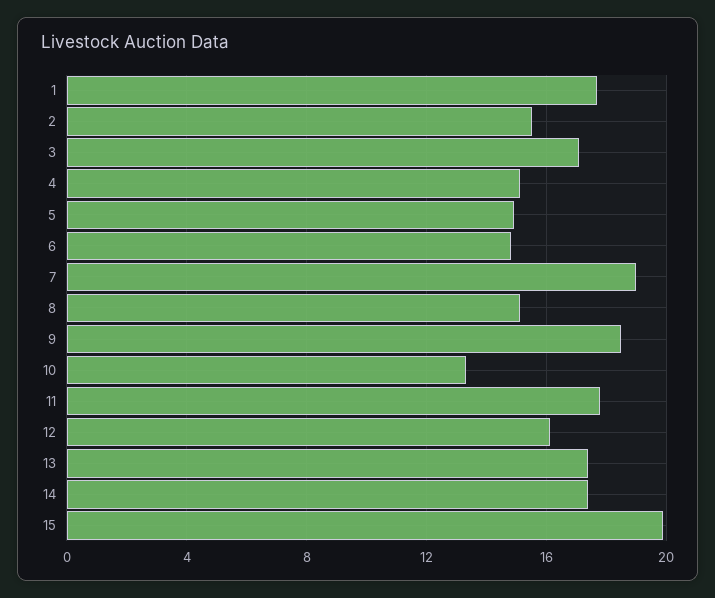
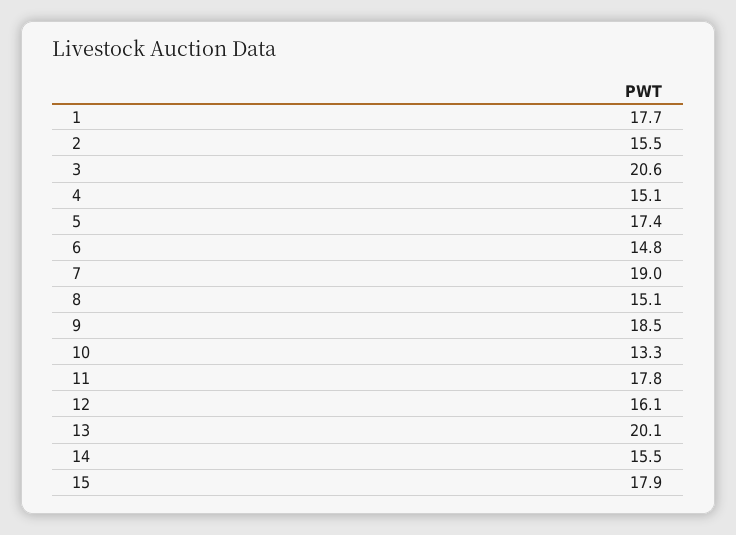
  {
    "1": 17.7,
    "2": 15.5,
-   "3": 17,
+   "3": 20.6,
    "4": 15.1,
-   "5": 15,
+   "5": 17.4,
    "6": 14.8,
    "7": 19,
    "8": 15.1,
    "9": 18.5,
    "10": 13.3,
    "11": 17.8,
    "12": 16.1,
-   "13": 17.5,
+   "13": 20.1,
-   "14": 17.5,
+   "14": 15.5,
-   "15": 20
+   "15": 17.9
  }

